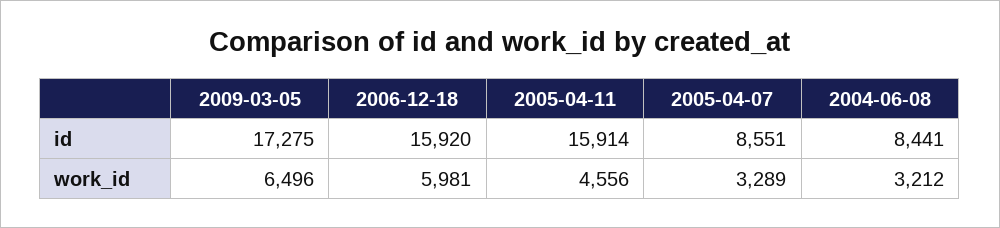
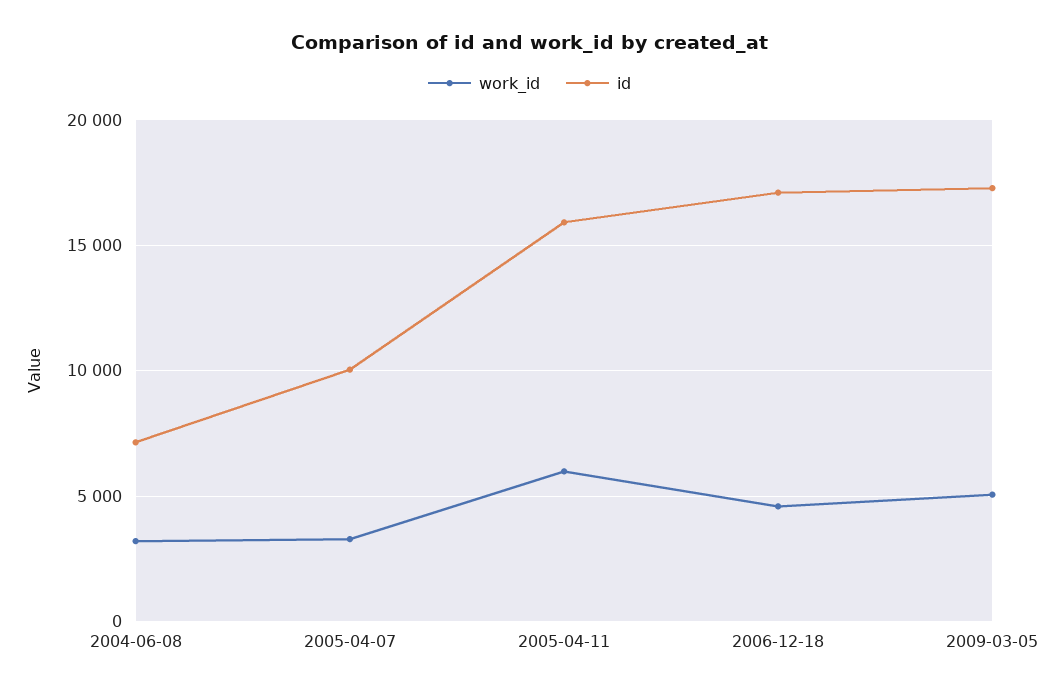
  {
    "id": {
      "2009-03-05": 17275,
-     "2006-12-18": 15920,
+     "2006-12-18": 17000,
      "2005-04-11": 15914,
-     "2005-04-07": 8551,
+     "2005-04-07": 10000,
-     "2004-06-08": 8441
+     "2004-06-08": 7000
    },
    "work_id": {
-     "2009-03-05": 6496,
+     "2009-03-05": 5000,
-     "2006-12-18": 5981,
+     "2006-12-18": 4500,
-     "2005-04-11": 4556,
+     "2005-04-11": 6000,
      "2005-04-07": 3289,
      "2004-06-08": 3212
    }
  }

